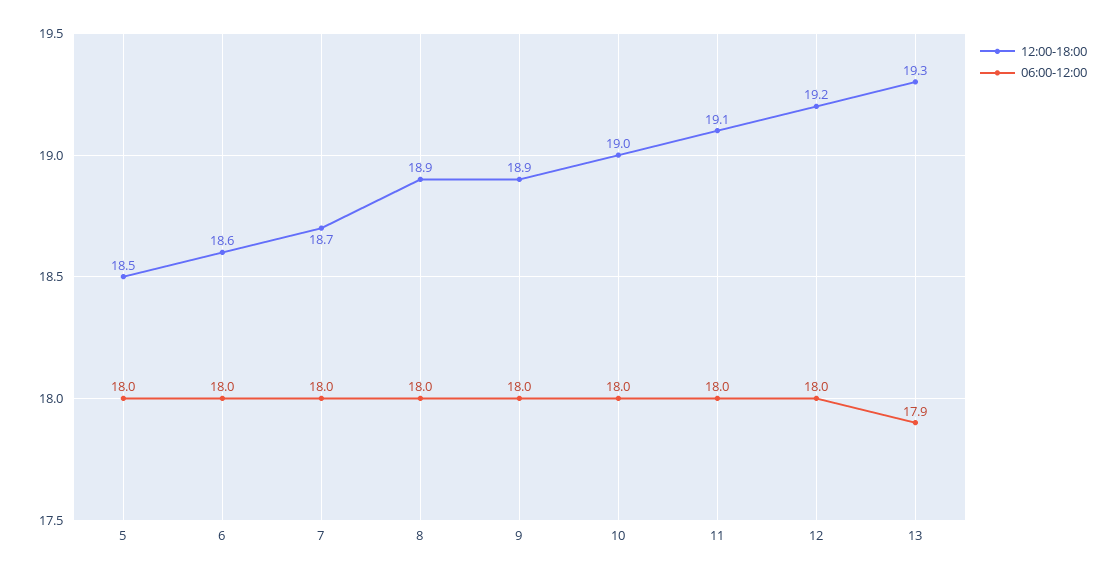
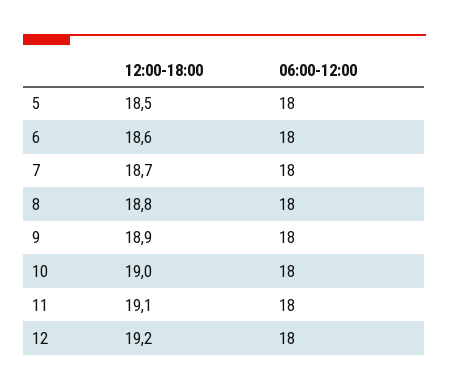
  {
    "12:00-18:00": {
      "5": 18.5,
      "6": 18.6,
      "7": 18.7,
-     "8": 18.9,
+     "8": 18.8,
      "9": 18.9,
      "10": 19,
      "11": 19.1,
-     "12": 19.2,
+     "12": 19.2
-     "13": 19.3
    },
    "06:00-12:00": {
      "5": 18,
      "6": 18,
      "7": 18,
      "8": 18,
      "9": 18,
      "10": 18,
      "11": 18,
-     "12": 18,
+     "12": 18
-     "13": 17.9
    }
  }

